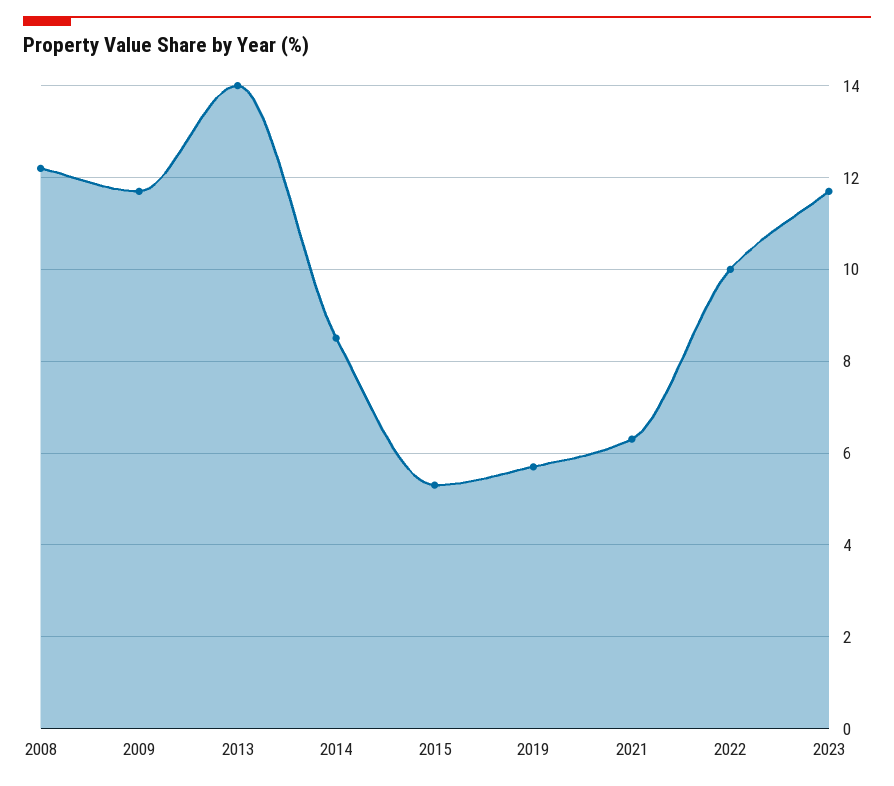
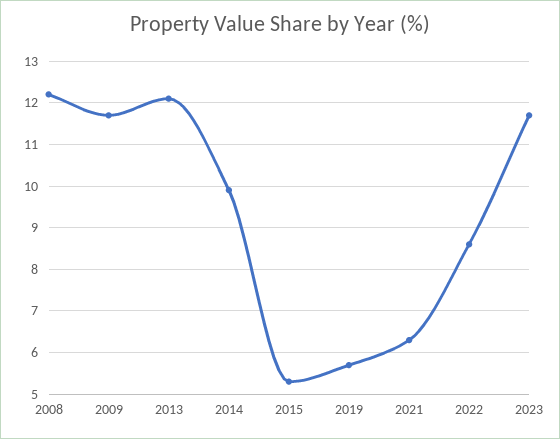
  {
    "2008": 12,
    "2009": 11.5,
-   "2013": 14,
+   "2013": 12,
-   "2014": 8.5,
+   "2014": 10,
    "2015": 5.5,
    "2019": 5.5,
    "2021": 6.5,
-   "2022": 10,
+   "2022": 8.5,
    "2023": 11.5
  }

